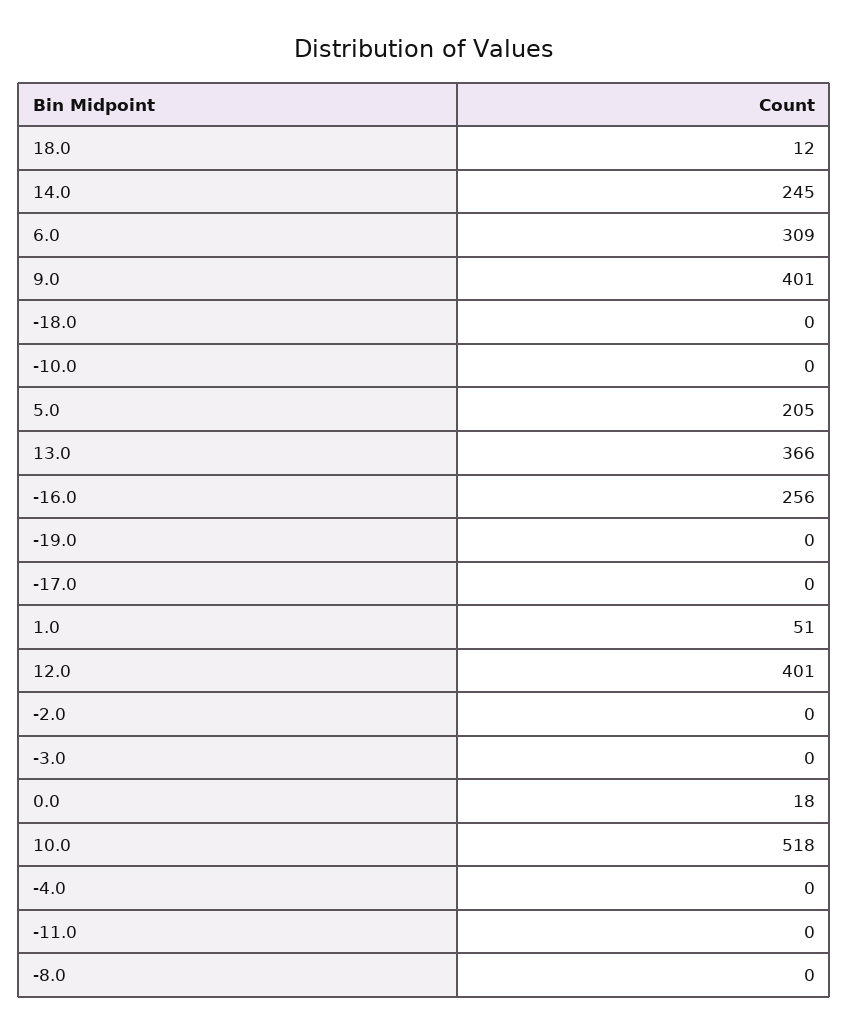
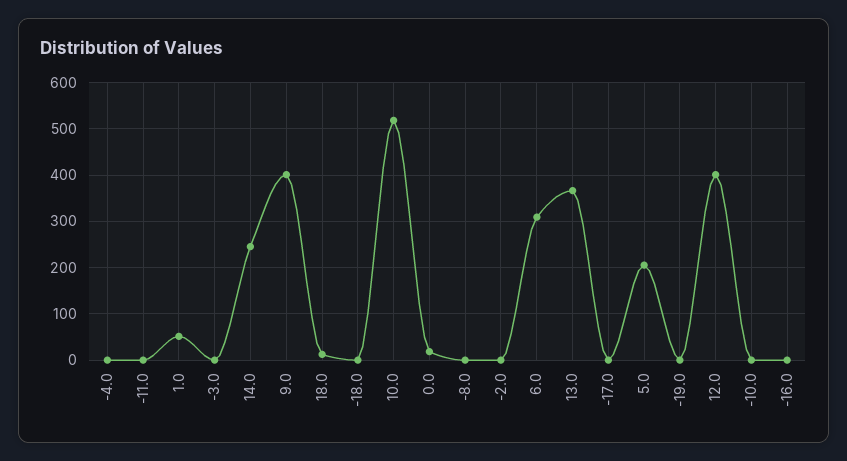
  {
    "18.0": 12,
    "14.0": 245,
    "6.0": 309,
    "9.0": 401,
    "-18.0": 0,
    "-10.0": 0,
    "5.0": 205,
    "13.0": 366,
-   "-16.0": 256,
+   "-16.0": 0,
    "-19.0": 0,
    "-17.0": 0,
    "1.0": 51,
    "12.0": 401,
    "-2.0": 0,
    "-3.0": 0,
    "0.0": 18,
    "10.0": 518,
    "-4.0": 0,
    "-11.0": 0,
    "-8.0": 0
  }

